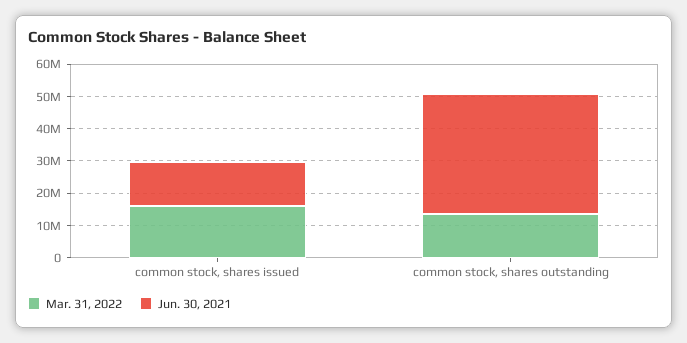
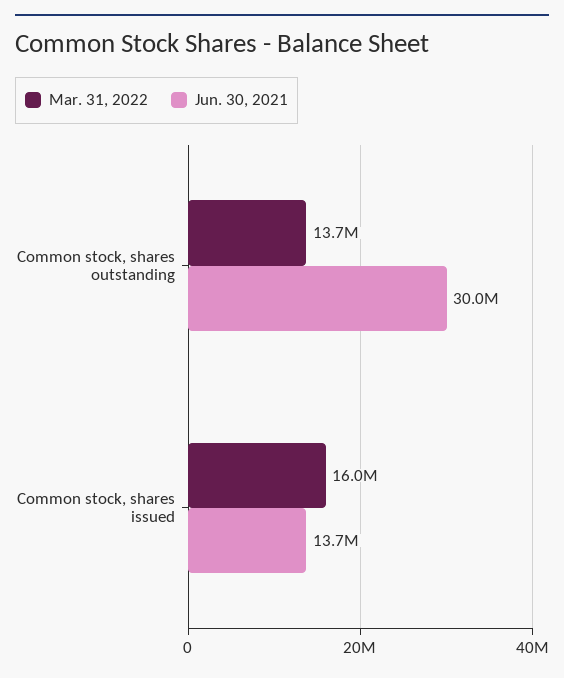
  {
    "Mar. 31, 2022": {
      "common stock, shares issued": 16000000,
      "common stock, shares outstanding": 13700000
    },
    "Jun. 30, 2021": {
      "common stock, shares issued": 13700000,
-     "common stock, shares outstanding": 37500000
+     "common stock, shares outstanding": 30000000
    }
  }

